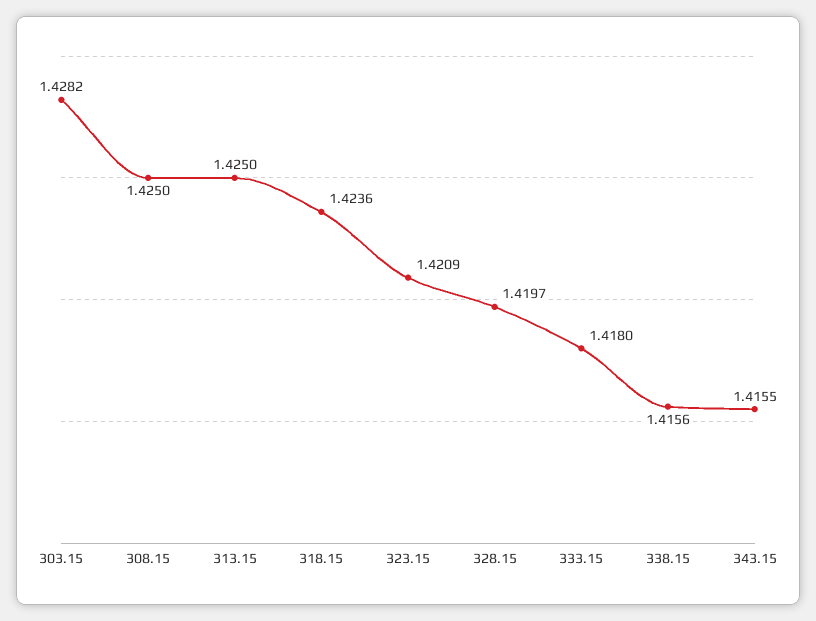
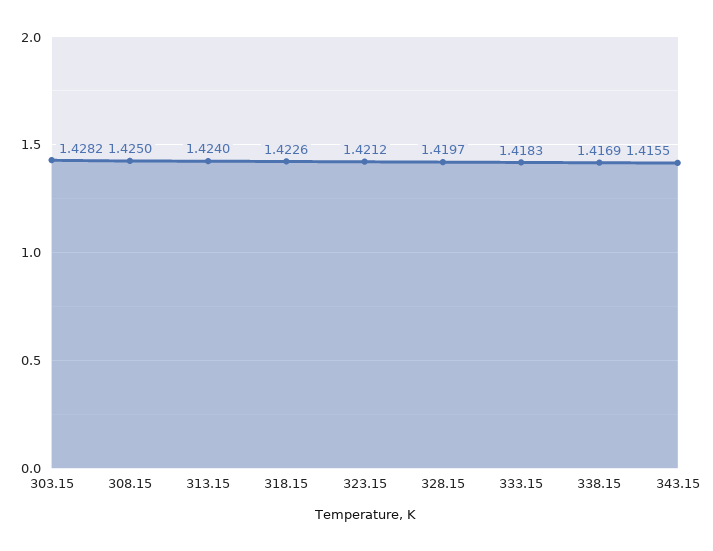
  {
    "303.15": 1.4282,
    "308.15": 1.425,
-   "313.15": 1.425,
+   "313.15": 1.424,
-   "318.15": 1.4236,
+   "318.15": 1.4226,
-   "323.15": 1.4209,
+   "323.15": 1.4212,
    "328.15": 1.4197,
-   "333.15": 1.418,
+   "333.15": 1.4183,
-   "338.15": 1.4156,
+   "338.15": 1.4169,
    "343.15": 1.4155
  }

